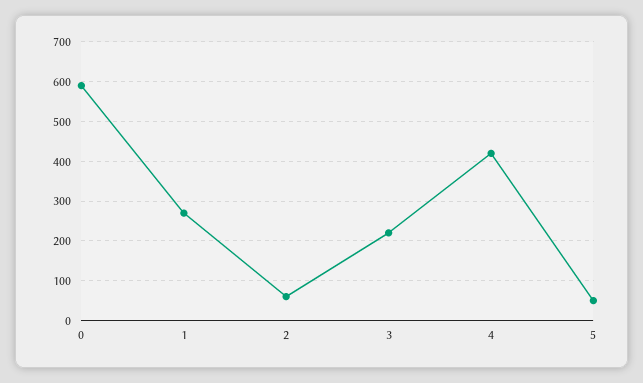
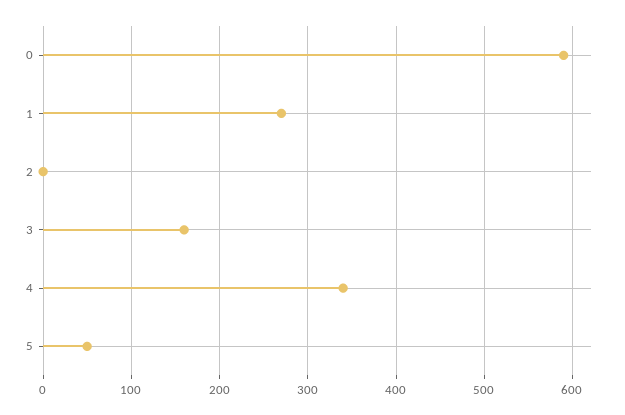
  {
    "0": 590,
    "1": 270,
-   "2": 60,
+   "2": 0,
-   "3": 220,
+   "3": 160,
-   "4": 420,
+   "4": 340,
    "5": 50
  }

